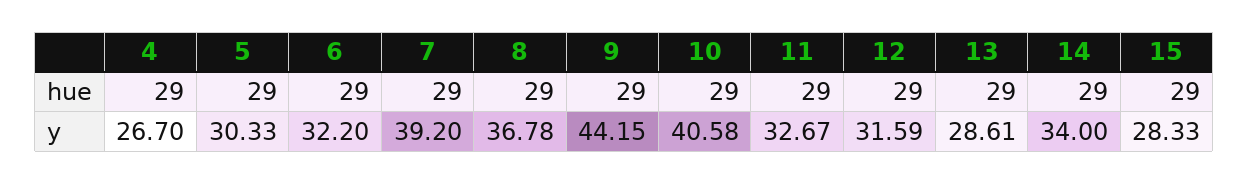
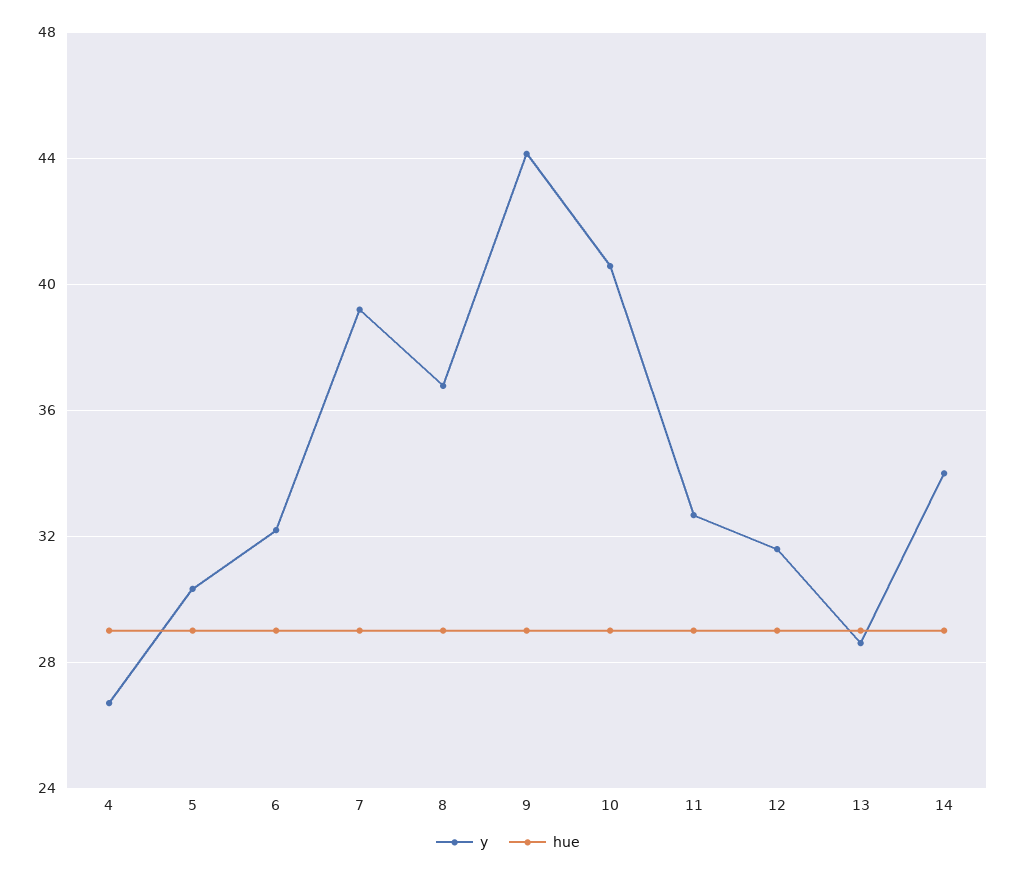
  {
    "hue": {
      "4": 29,
      "5": 29,
      "6": 29,
      "7": 29,
      "8": 29,
      "9": 29,
      "10": 29,
      "11": 29,
      "12": 29,
      "13": 29,
-     "14": 29,
+     "14": 29
-     "15": 29
    },
    "y": {
      "4": 26.7,
      "5": 30.33,
      "6": 32.2,
      "7": 39.2,
      "8": 36.78,
      "9": 44.15,
      "10": 40.58,
      "11": 32.67,
      "12": 31.59,
      "13": 28.61,
-     "14": 34,
+     "14": 34
-     "15": 28.33
    }
  }

